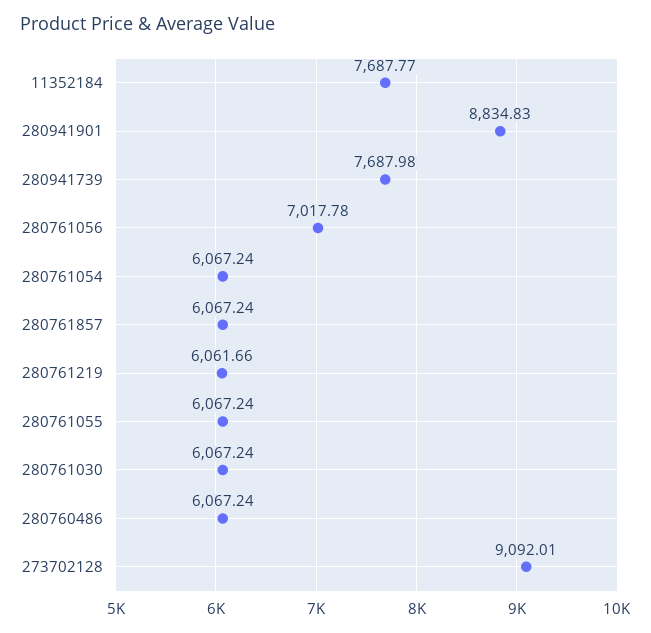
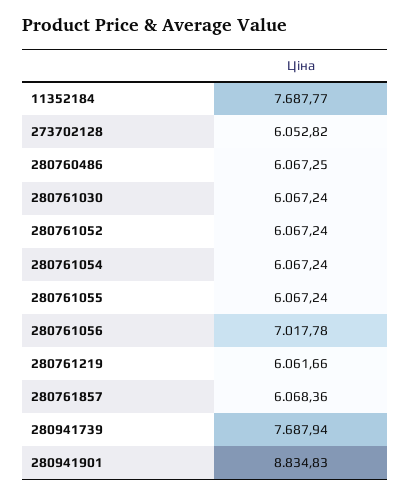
  {
    "11352184": 7687.77,
    "280941901": 8834.83,
-   "280941739": 7687.98,
+   "280941739": 7687.94,
    "280761056": 7017.78,
    "280761054": 6067.24,
-   "280761857": 6067.24,
+   "280761857": 6068.36,
    "280761219": 6061.66,
    "280761055": 6067.24,
    "280761030": 6067.24,
-   "280760486": 6067.24,
+   "280760486": 6067.25,
-   "273702128": 9092.01
+   "273702128": 6052.82,
+   "280761052": 6067.24
  }

